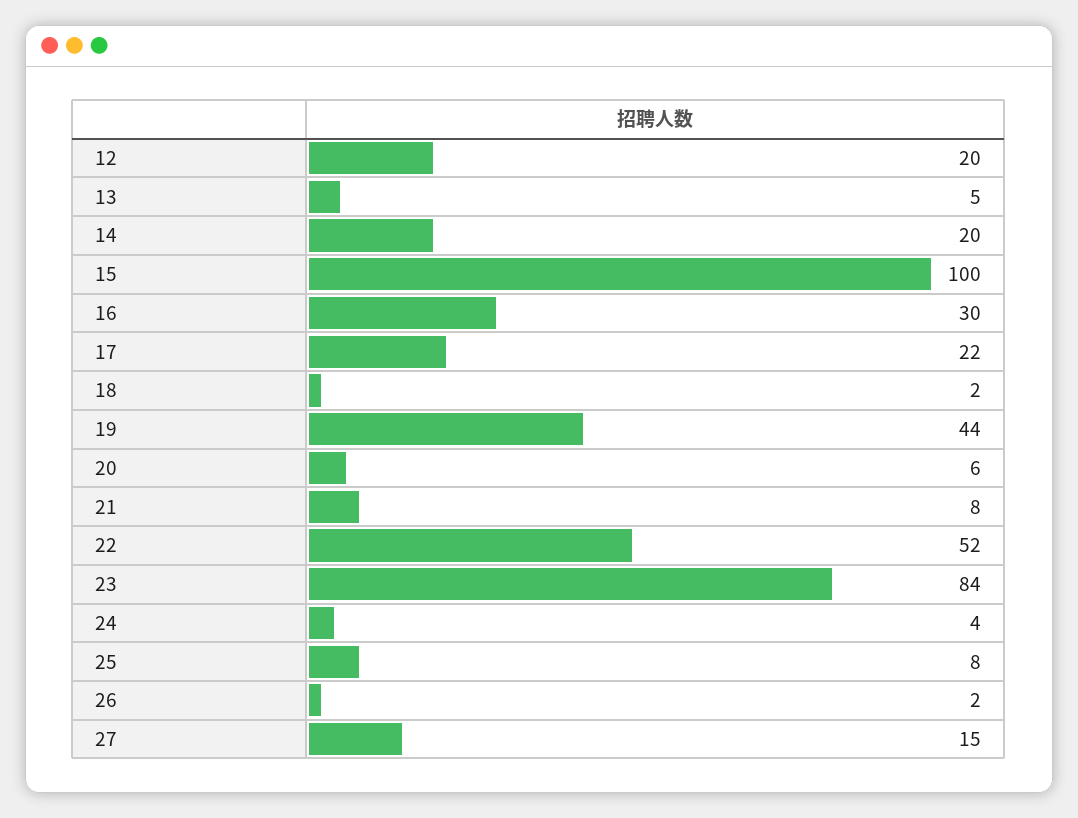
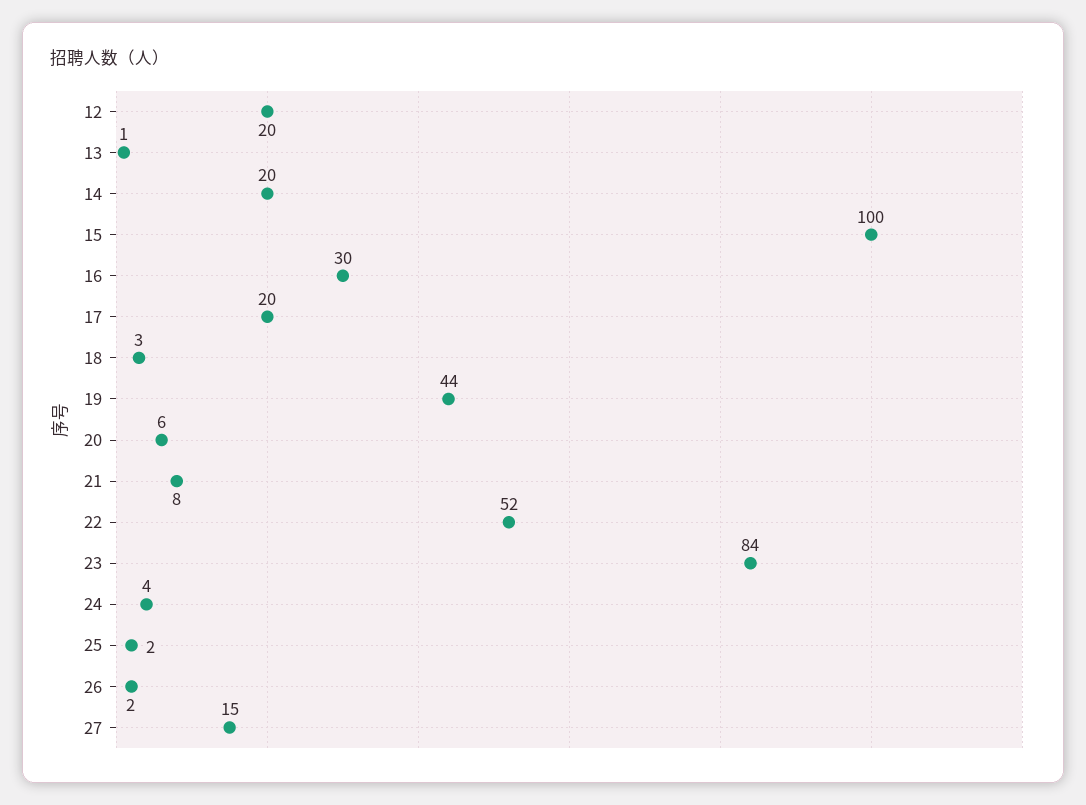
  {
    "12": 20,
-   "13": 5,
+   "13": 1,
    "14": 20,
    "15": 100,
    "16": 30,
-   "17": 22,
+   "17": 20,
-   "18": 2,
+   "18": 3,
    "19": 44,
    "20": 6,
    "21": 8,
    "22": 52,
    "23": 84,
    "24": 4,
-   "25": 8,
+   "25": 2,
    "26": 2,
    "27": 15
  }

